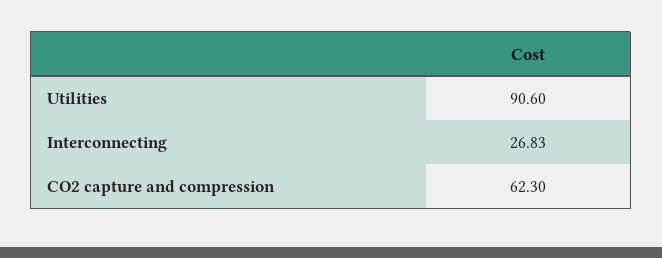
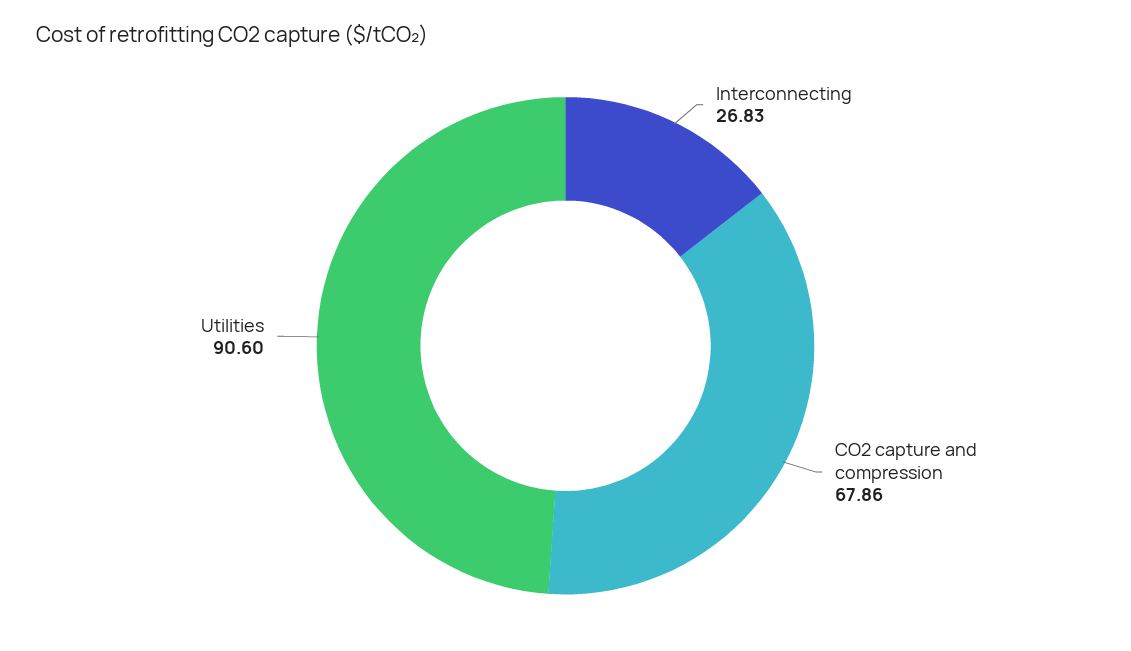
  {
    "Utilities": 90.6,
    "Interconnecting": 26.83,
-   "CO2 capture and compression": 62.3
+   "CO2 capture and compression": 67.86
  }

